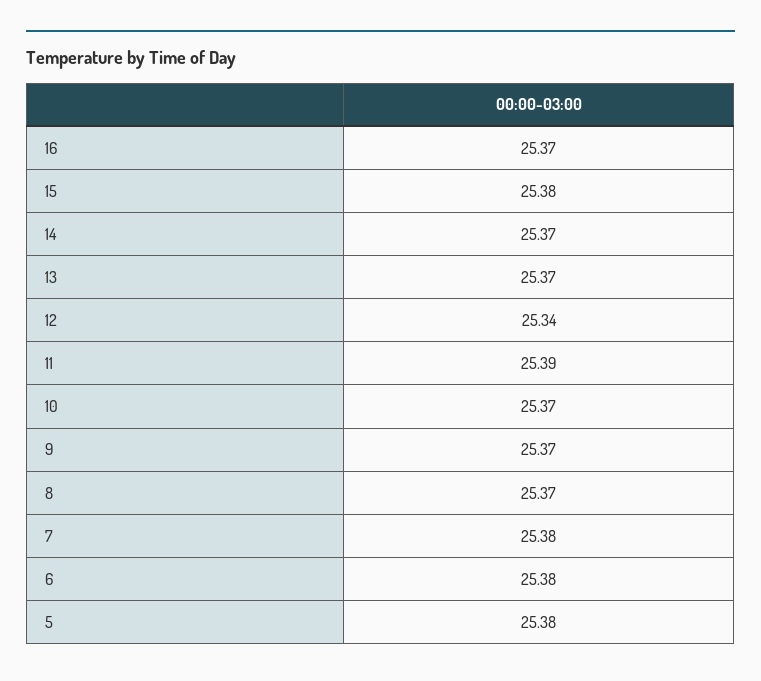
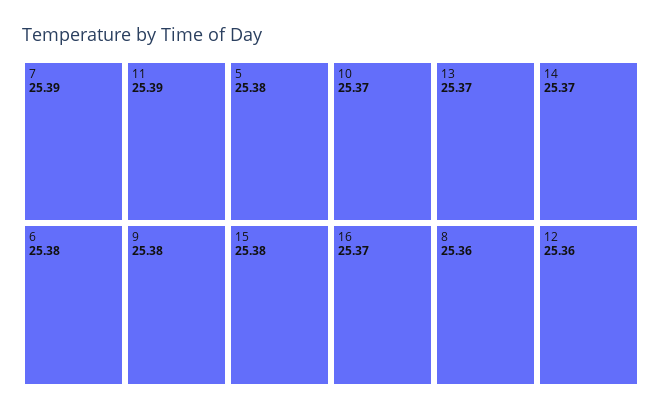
  {
    "16": 25.37,
    "15": 25.38,
    "14": 25.37,
    "13": 25.37,
-   "12": 25.34,
+   "12": 25.36,
    "11": 25.39,
    "10": 25.37,
-   "9": 25.37,
+   "9": 25.38,
-   "8": 25.37,
+   "8": 25.36,
-   "7": 25.38,
+   "7": 25.39,
    "6": 25.38,
    "5": 25.38
  }

